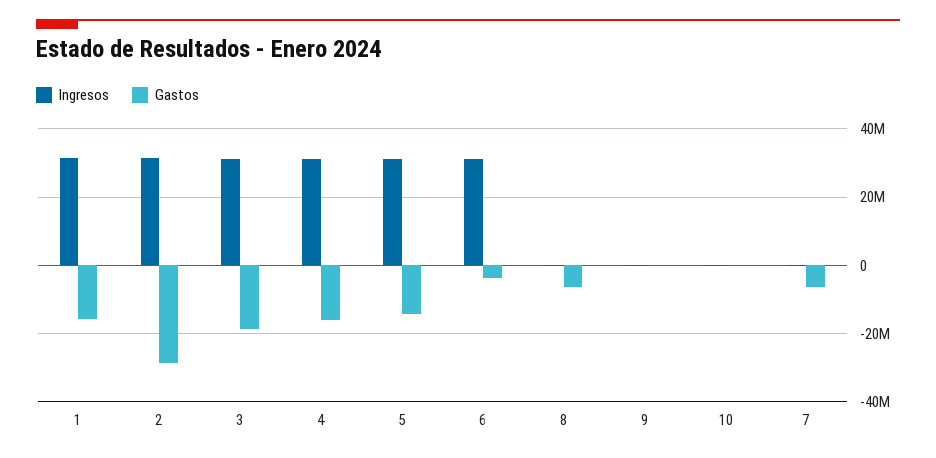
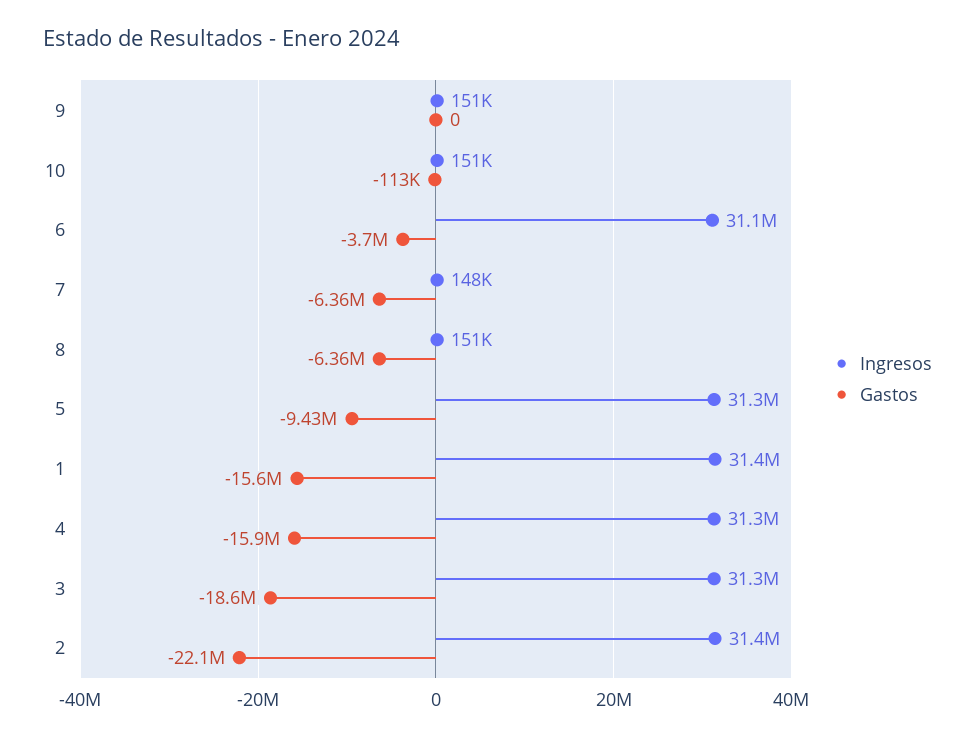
  {
    "Ingresos": {
      "1": 31400000,
      "2": 31400000,
      "3": 31300000,
      "4": 31300000,
      "5": 31300000,
      "6": 31100000,
      "8": 151000,
      "9": 151000,
      "10": 151000,
      "7": 148000
    },
    "Gastos": {
      "1": -15600000,
-     "2": -28000000,
+     "2": -22100000,
      "3": -18600000,
      "4": -15900000,
-     "5": -14000000,
+     "5": -9430000,
      "6": -3700000,
      "8": -6360000,
      "9": 0,
      "10": -113000,
      "7": -6360000
    }
  }

